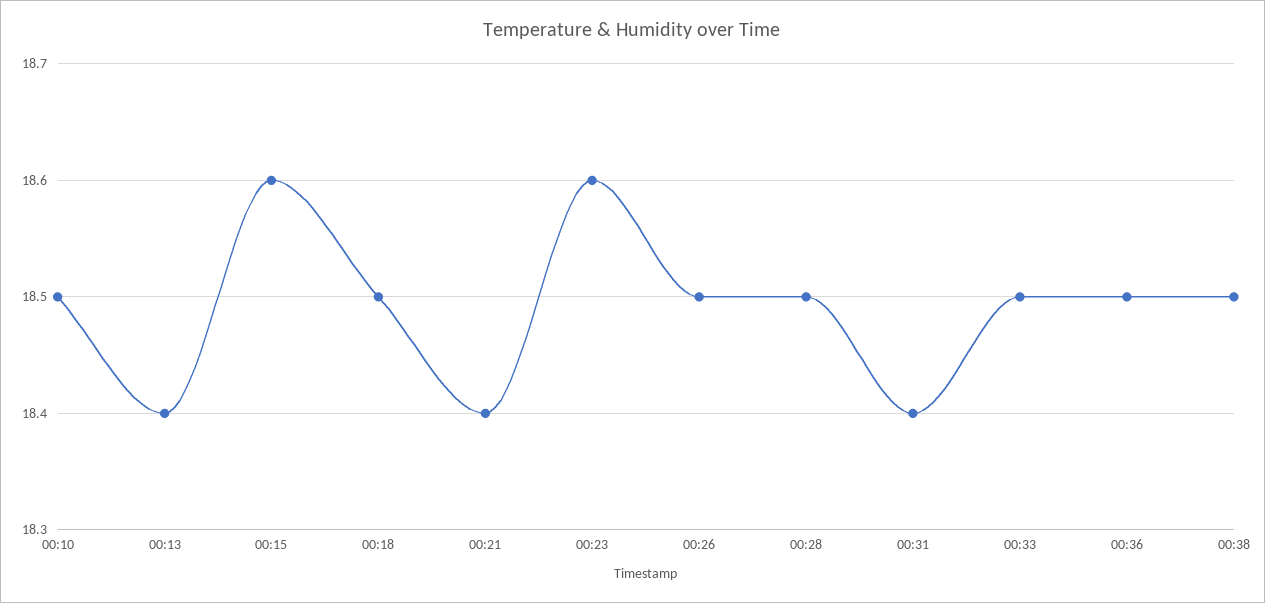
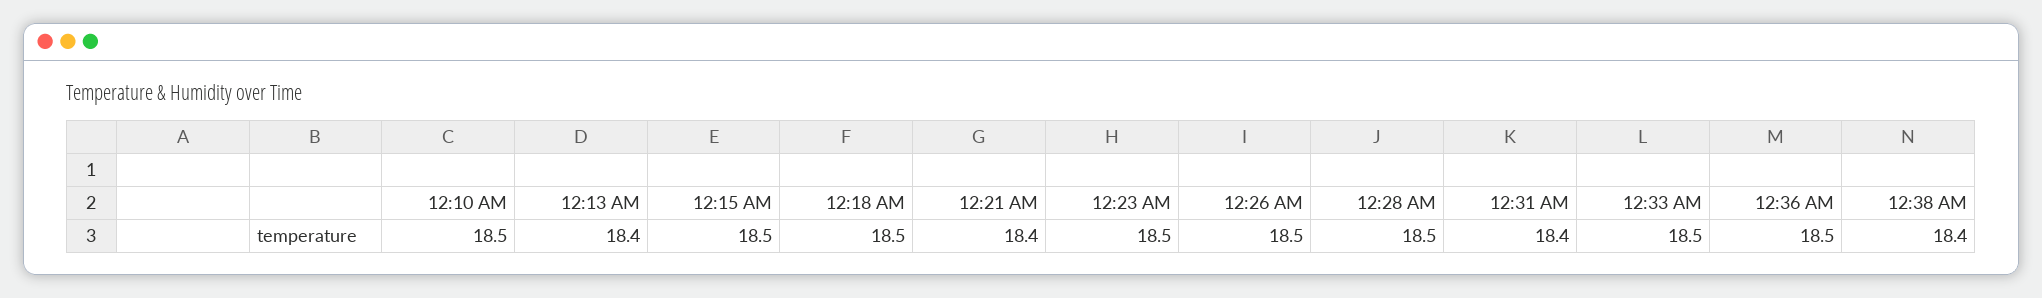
  {
    "00:10": 18.5,
    "00:13": 18.4,
-   "00:15": 18.6,
+   "00:15": 18.5,
    "00:18": 18.5,
    "00:21": 18.4,
-   "00:23": 18.6,
+   "00:23": 18.5,
    "00:26": 18.5,
    "00:28": 18.5,
    "00:31": 18.4,
    "00:33": 18.5,
    "00:36": 18.5,
-   "00:38": 18.5
+   "00:38": 18.4
  }

